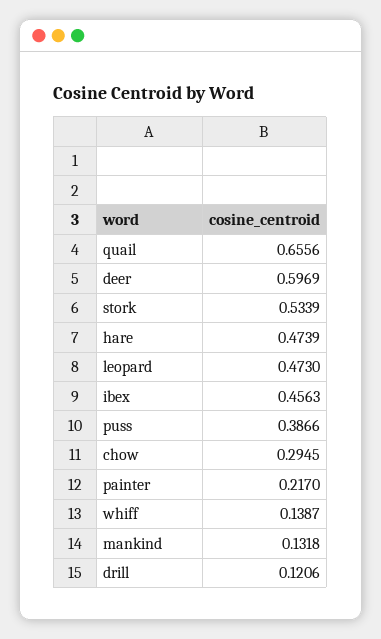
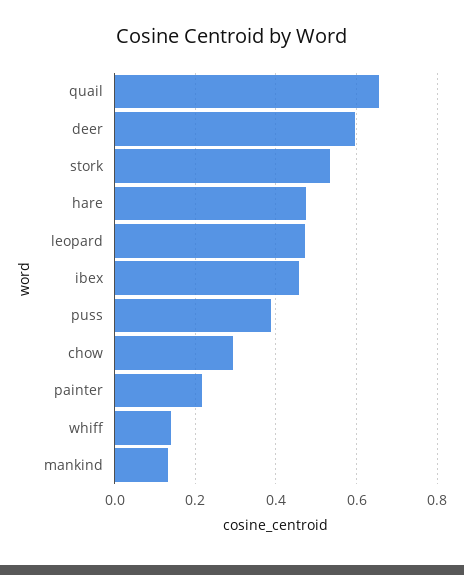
  {
    "quail": 0.6556,
    "deer": 0.5969,
    "stork": 0.5339,
    "hare": 0.4739,
    "leopard": 0.473,
    "ibex": 0.4563,
    "puss": 0.3866,
    "chow": 0.2945,
    "painter": 0.217,
    "whiff": 0.1387,
-   "mankind": 0.1318,
+   "mankind": 0.1318
-   "drill": 0.1206
  }

